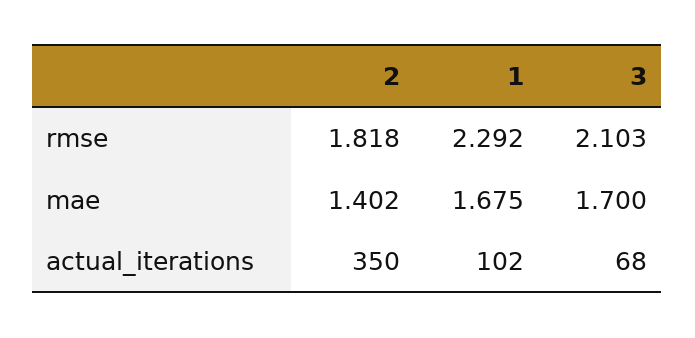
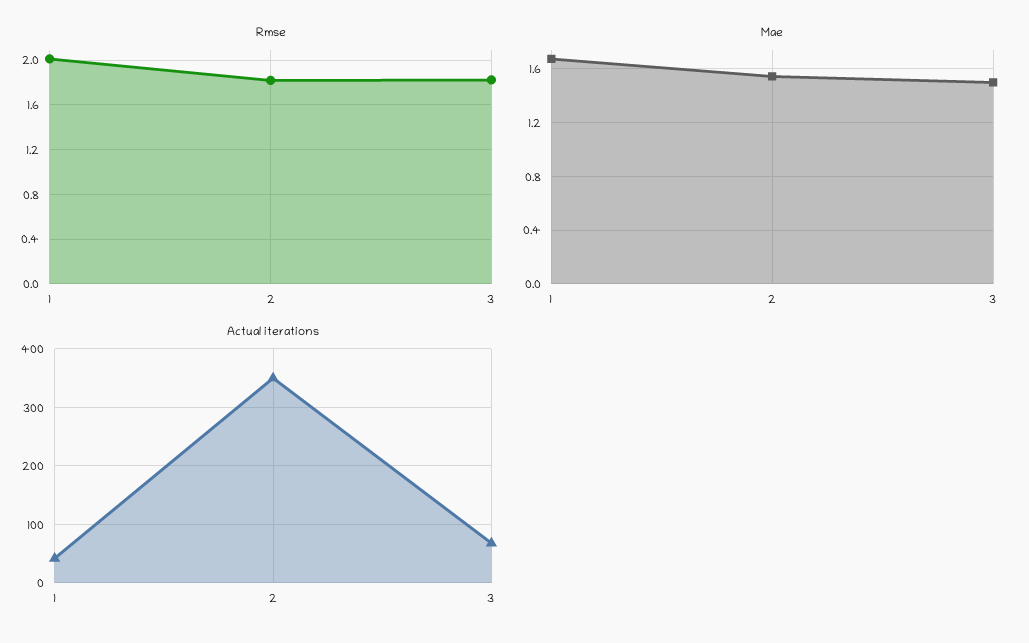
  {
    "rmse": {
      "2": 1.818,
-     "1": 2.292,
+     "1": 2,
-     "3": 2.103
+     "3": 1.8
    },
    "mae": {
-     "2": 1.402,
+     "2": 1.55,
      "1": 1.675,
-     "3": 1.7
+     "3": 1.5
    },
    "actual_iterations": {
      "2": 350,
-     "1": 102,
+     "1": 40,
      "3": 68
    }
  }

